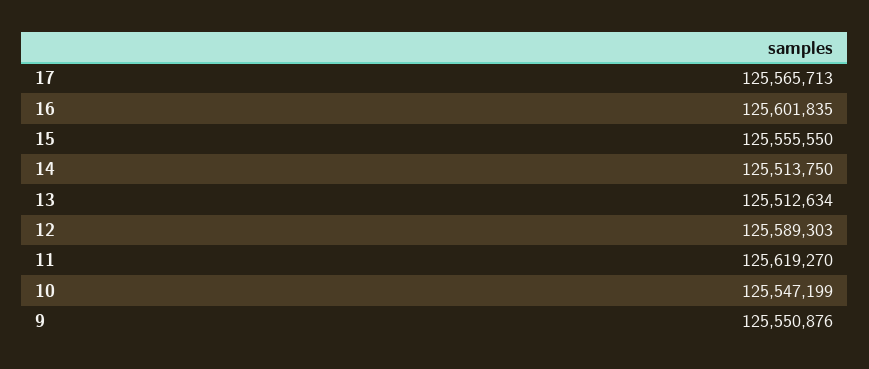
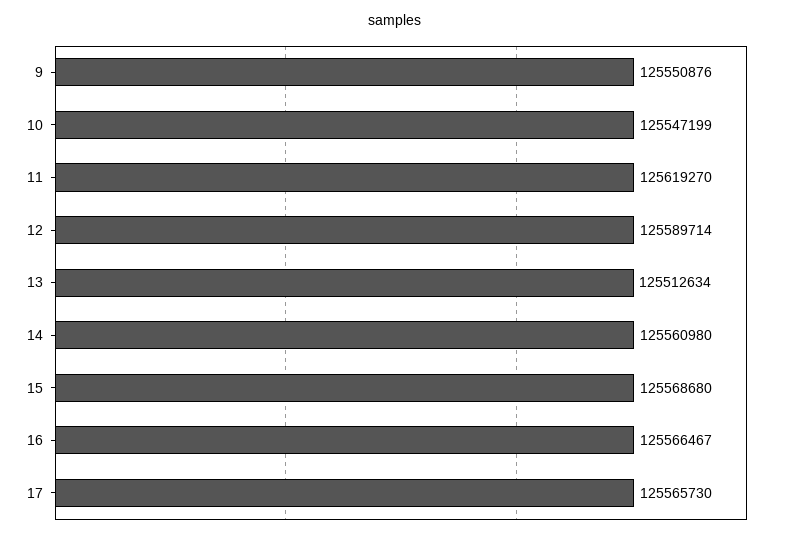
  {
-   "17": 125565713,
+   "17": 125565730,
-   "16": 125601835,
+   "16": 125566467,
-   "15": 125555550,
+   "15": 125568680,
-   "14": 125513750,
+   "14": 125560980,
    "13": 125512634,
-   "12": 125589303,
+   "12": 125589714,
    "11": 125619270,
    "10": 125547199,
    "9": 125550876
  }

